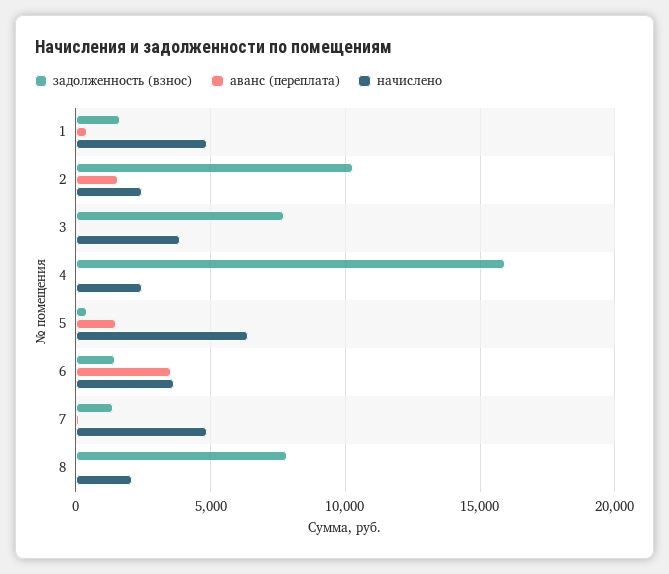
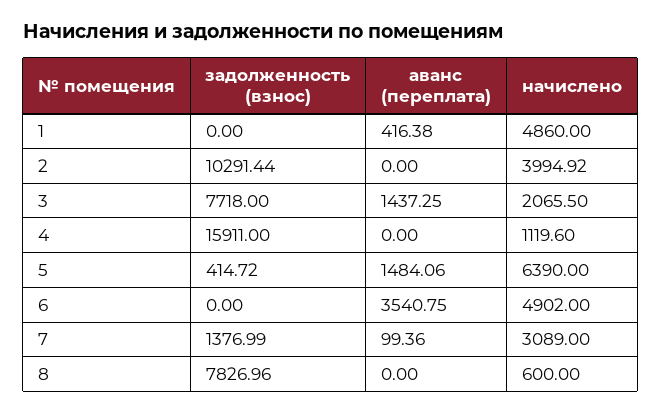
  {
    "задолженность (взнос)": {
-     "1": 1500,
+     "1": 0,
      "2": 10291.44,
      "3": 7718,
      "4": 15911,
      "5": 414.72,
-     "6": 1500,
+     "6": 0,
      "7": 1376.99,
      "8": 7826.96
    },
    "аванс (переплата)": {
      "1": 416.38,
-     "2": 1500,
+     "2": 0,
-     "3": 0,
+     "3": 1437.25,
      "4": 0,
      "5": 1484.06,
      "6": 3540.75,
      "7": 99.36,
      "8": 0
    },
    "начислено": {
      "1": 4860,
-     "2": 2500,
+     "2": 3994.92,
-     "3": 4000,
+     "3": 2065.5,
-     "4": 2500,
+     "4": 1119.6,
      "5": 6390,
-     "6": 3500,
+     "6": 4902,
-     "7": 5000,
+     "7": 3089,
-     "8": 2000
+     "8": 600
    }
  }

